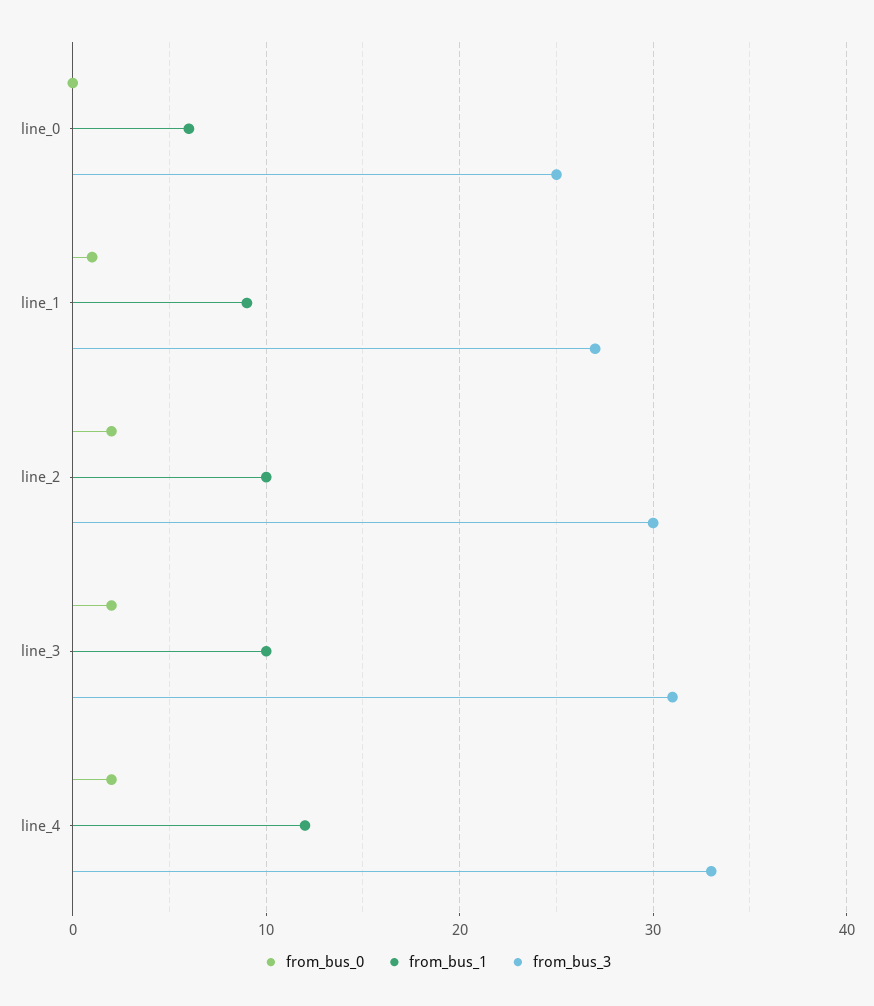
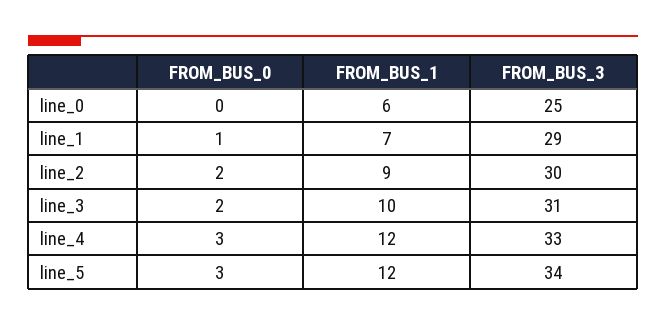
  {
    "from_bus_0": {
      "line_0": 0,
      "line_1": 1,
      "line_2": 2,
      "line_3": 2,
-     "line_4": 2
+     "line_4": 3,
+     "line_5": 3
    },
    "from_bus_1": {
      "line_0": 6,
-     "line_1": 9,
+     "line_1": 7,
-     "line_2": 10,
+     "line_2": 9,
      "line_3": 10,
-     "line_4": 12
+     "line_4": 12,
+     "line_5": 12
    },
    "from_bus_3": {
      "line_0": 25,
-     "line_1": 27,
+     "line_1": 29,
      "line_2": 30,
      "line_3": 31,
-     "line_4": 33
+     "line_4": 33,
+     "line_5": 34
    }
  }

